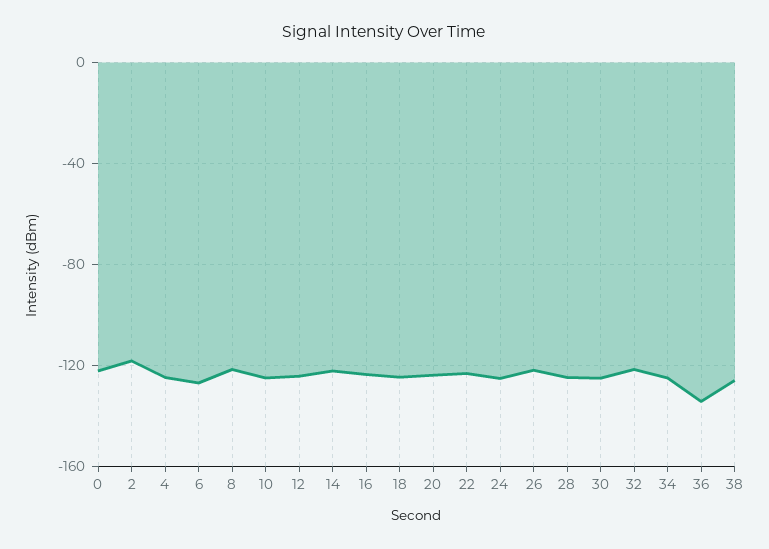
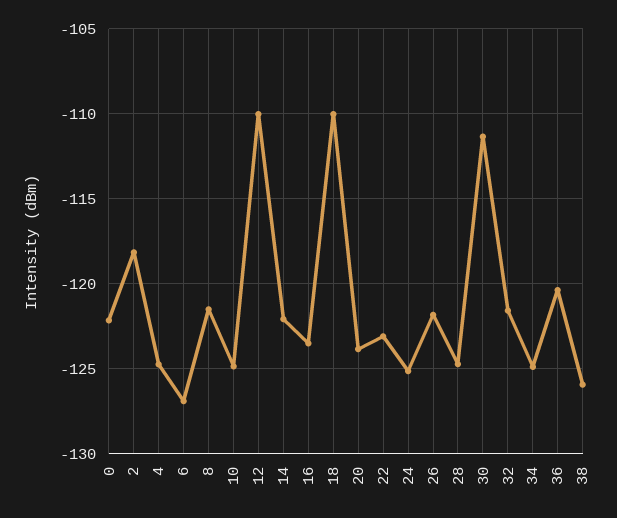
  {
    "0": -122,
    "2": -118,
    "4": -124.5,
    "6": -127,
    "8": -121.5,
    "10": -125,
-   "12": -125,
+   "12": -110,
    "14": -122,
    "16": -123.5,
-   "18": -125,
+   "18": -110,
    "20": -124,
    "22": -123,
    "24": -125,
    "26": -122,
    "28": -124.5,
-   "30": -125,
+   "30": -111.5,
    "32": -121.5,
    "34": -125,
-   "36": -135,
+   "36": -120.5,
    "38": -126
  }

